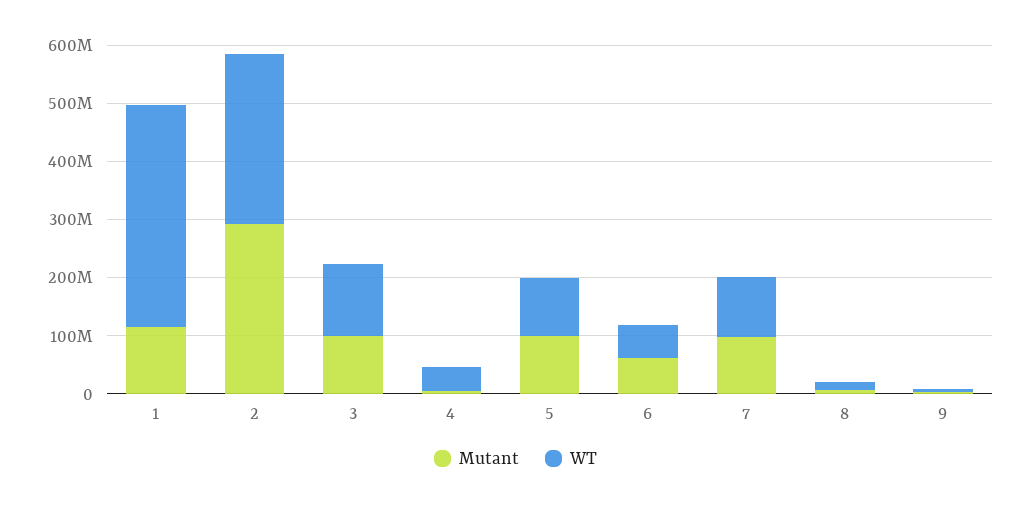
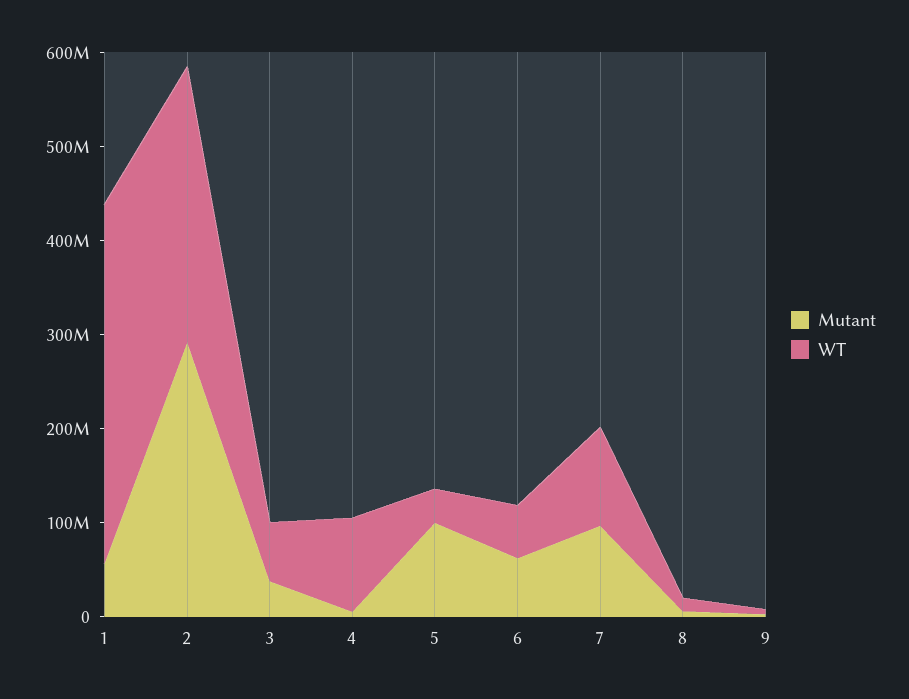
  {
    "Mutant": {
-     "1": 120000000,
+     "1": 60000000,
      "2": 300000000,
-     "3": 100000000,
+     "3": 40000000,
      "4": 0,
      "5": 100000000,
      "6": 60000000,
      "7": 100000000,
      "8": 0,
      "9": 0
    },
    "WT": {
      "1": 380000000,
      "2": 300000000,
-     "3": 120000000,
+     "3": 60000000,
-     "4": 40000000,
+     "4": 100000000,
-     "5": 100000000,
+     "5": 40000000,
      "6": 60000000,
      "7": 100000000,
      "8": 20000000,
      "9": 0
    }
  }

